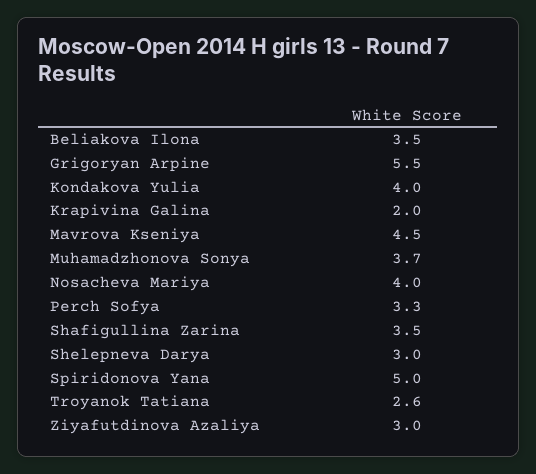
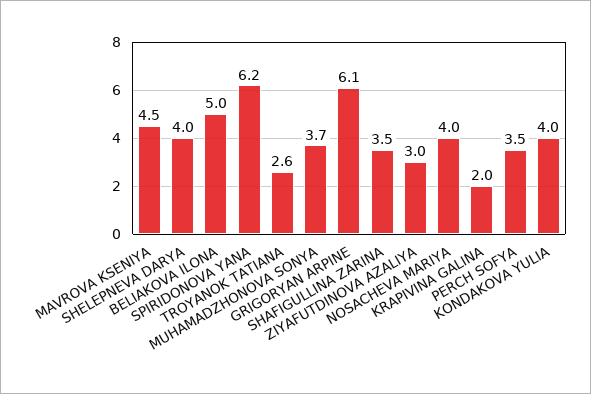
  {
-   "Beliakova Ilona": 3.5,
+   "Beliakova Ilona": 5,
-   "Grigoryan Arpine": 5.5,
+   "Grigoryan Arpine": 6.1,
    "Kondakova Yulia": 4,
    "Krapivina Galina": 2,
    "Mavrova Kseniya": 4.5,
    "Muhamadzhonova Sonya": 3.7,
    "Nosacheva Mariya": 4,
-   "Perch Sofya": 3.3,
+   "Perch Sofya": 3.5,
    "Shafigullina Zarina": 3.5,
-   "Shelepneva Darya": 3,
+   "Shelepneva Darya": 4,
-   "Spiridonova Yana": 5,
+   "Spiridonova Yana": 6.2,
    "Troyanok Tatiana": 2.6,
    "Ziyafutdinova Azaliya": 3
  }

